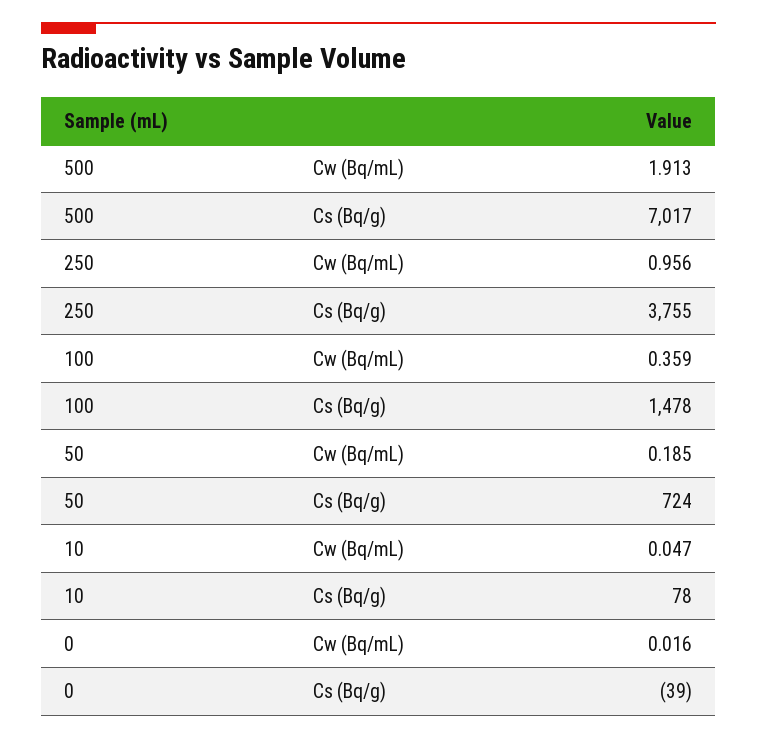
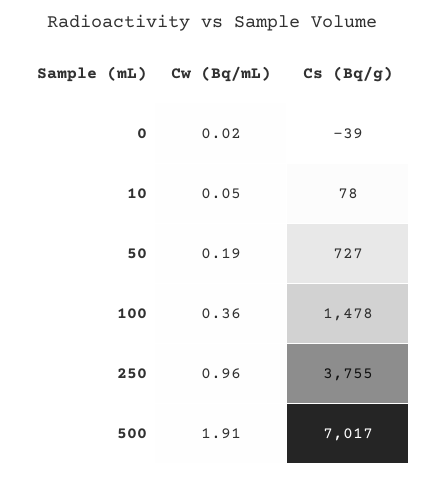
  {
    "500": {
      "Cw (Bq/mL)": 1.913,
      "Cs (Bq/g)": 7017
    },
    "250": {
      "Cw (Bq/mL)": 0.956,
      "Cs (Bq/g)": 3755
    },
    "100": {
      "Cw (Bq/mL)": 0.359,
      "Cs (Bq/g)": 1478
    },
    "50": {
      "Cw (Bq/mL)": 0.185,
-     "Cs (Bq/g)": 724
+     "Cs (Bq/g)": 727
    },
    "10": {
      "Cw (Bq/mL)": 0.047,
      "Cs (Bq/g)": 78
    },
    "0": {
      "Cw (Bq/mL)": 0.016,
      "Cs (Bq/g)": -39
    }
  }

